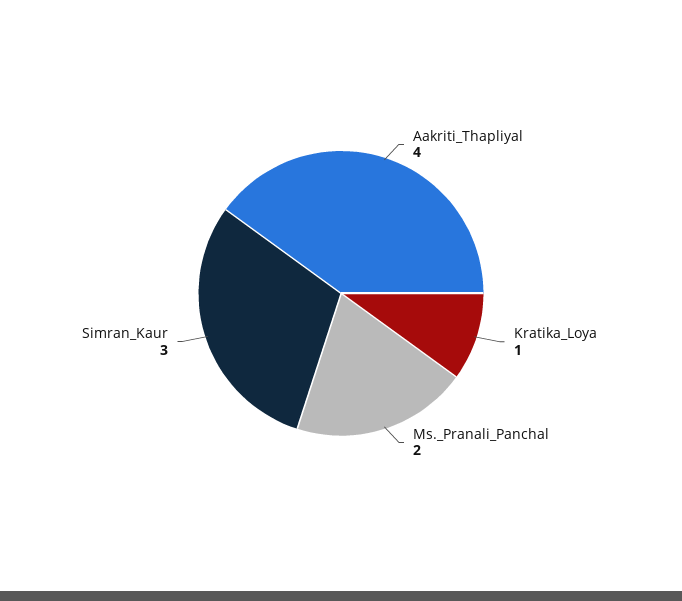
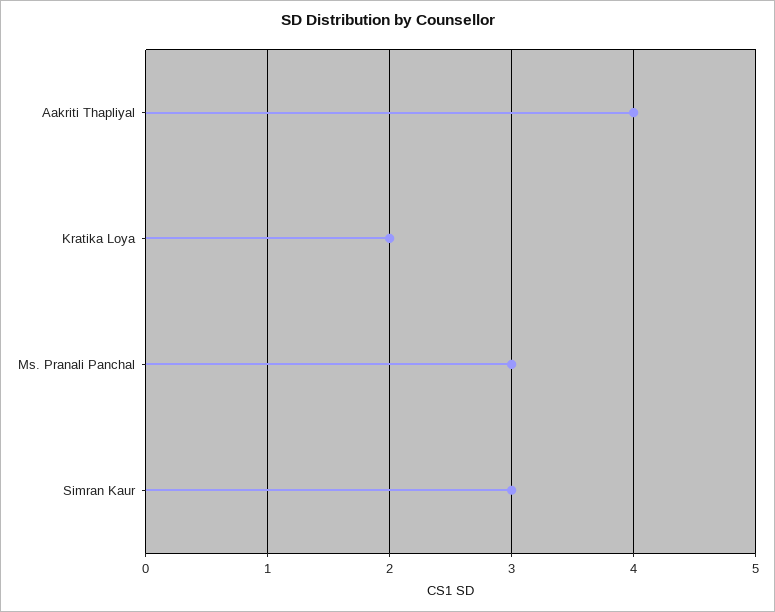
  {
    "Aakriti_Thapliyal": 4,
-   "Kratika_Loya": 1,
+   "Kratika_Loya": 2,
-   "Ms._Pranali_Panchal": 2,
+   "Ms._Pranali_Panchal": 3,
    "Simran_Kaur": 3
  }

